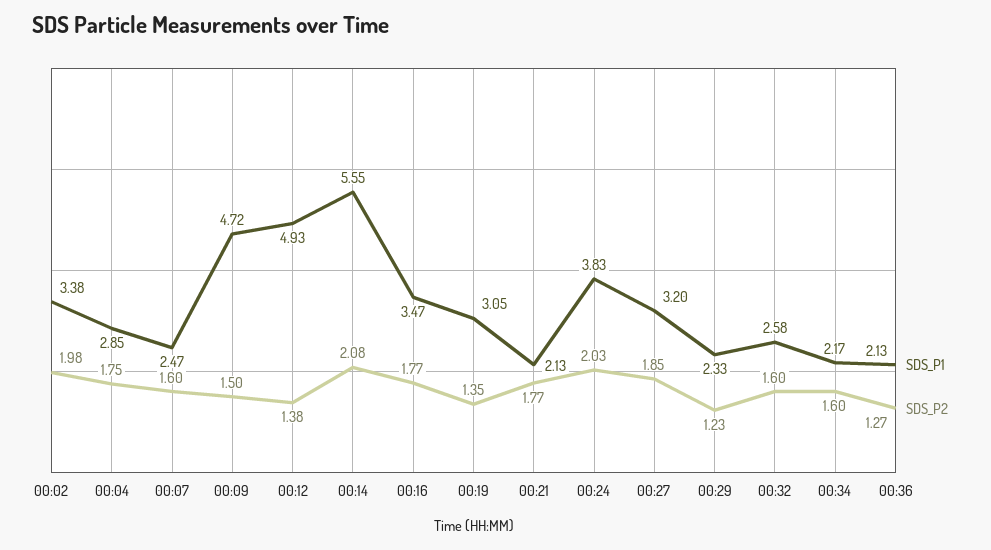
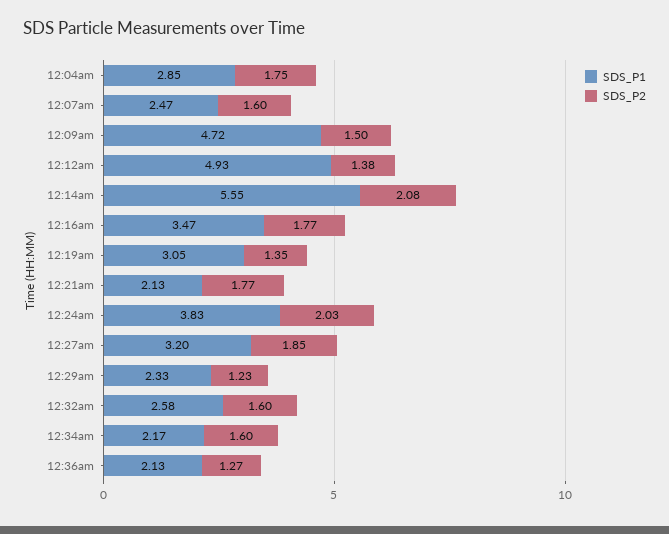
  {
    "SDS_P1": {
-     "00:02": 3.38,
      "00:04": 2.85,
      "00:07": 2.47,
      "00:09": 4.72,
      "00:12": 4.93,
      "00:14": 5.55,
      "00:16": 3.47,
      "00:19": 3.05,
      "00:21": 2.13,
      "00:24": 3.83,
      "00:27": 3.2,
      "00:29": 2.33,
      "00:32": 2.58,
      "00:34": 2.17,
      "00:36": 2.13
    },
    "SDS_P2": {
-     "00:02": 1.98,
      "00:04": 1.75,
      "00:07": 1.6,
      "00:09": 1.5,
      "00:12": 1.38,
      "00:14": 2.08,
      "00:16": 1.77,
      "00:19": 1.35,
      "00:21": 1.77,
      "00:24": 2.03,
      "00:27": 1.85,
      "00:29": 1.23,
      "00:32": 1.6,
      "00:34": 1.6,
      "00:36": 1.27
    }
  }

